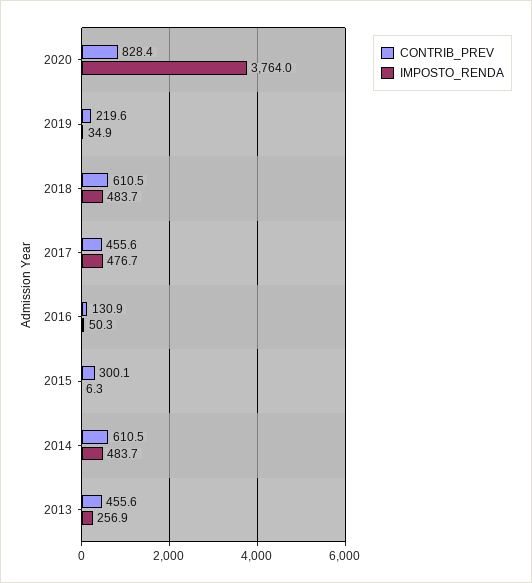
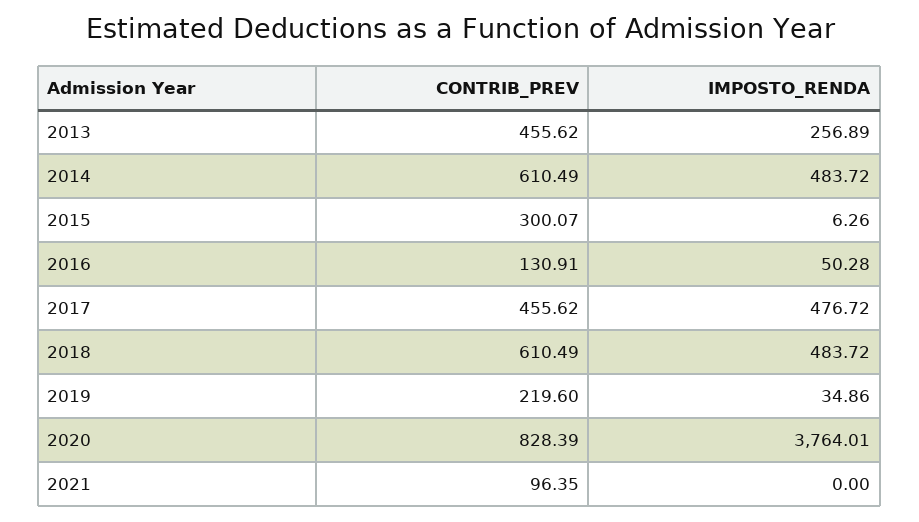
  {
    "CONTRIB_PREV": {
      "2020": 828.39,
      "2019": 219.6,
      "2018": 610.49,
      "2017": 455.62,
      "2016": 130.91,
      "2015": 300.07,
      "2014": 610.49,
-     "2013": 455.62
+     "2013": 455.62,
+     "2021": 96.35
    },
    "IMPOSTO_RENDA": {
      "2020": 3764.01,
      "2019": 34.86,
      "2018": 483.72,
      "2017": 476.72,
      "2016": 50.28,
      "2015": 6.26,
      "2014": 483.72,
-     "2013": 256.89
+     "2013": 256.89,
+     "2021": 0
    }
  }

